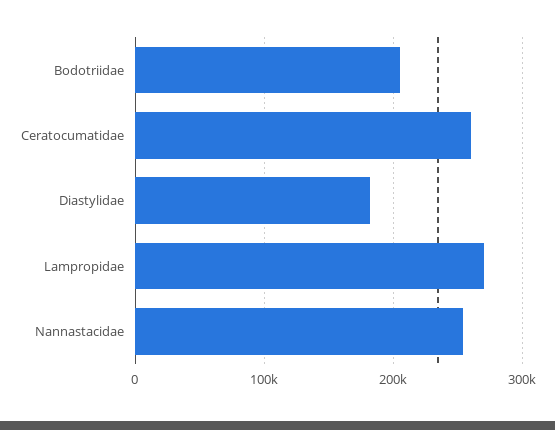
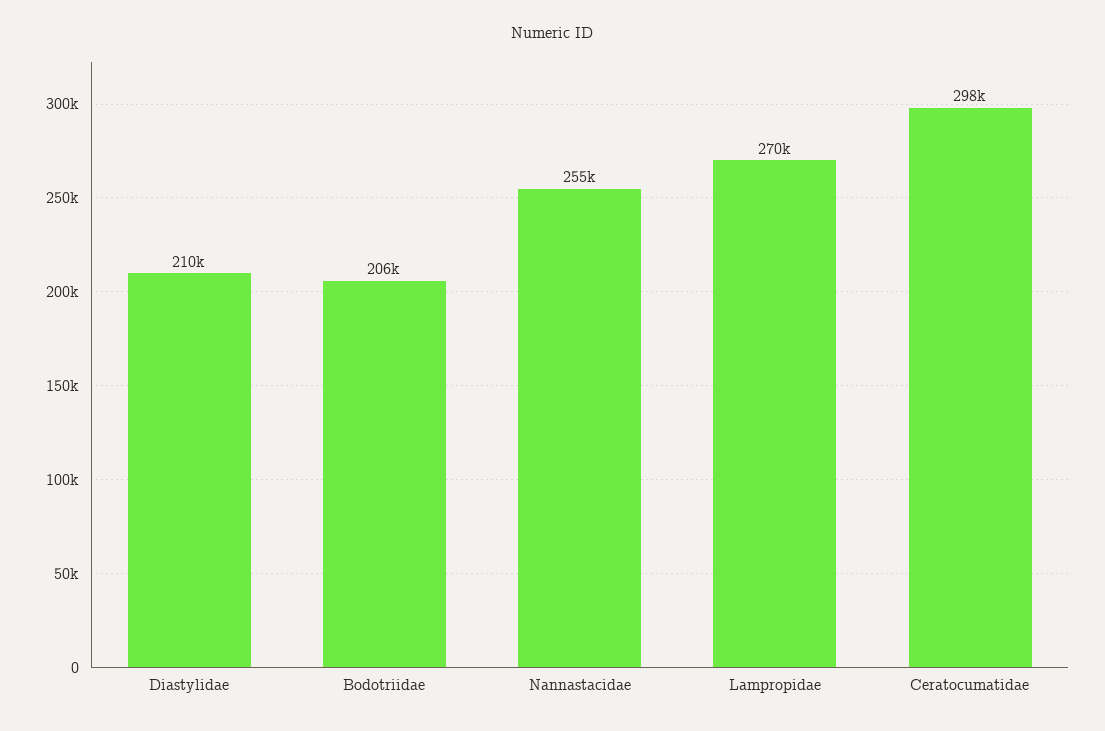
  {
    "Bodotriidae": 206000,
-   "Ceratocumatidae": 260000,
+   "Ceratocumatidae": 298000,
-   "Diastylidae": 180000,
+   "Diastylidae": 210000,
    "Lampropidae": 270000,
    "Nannastacidae": 255000
  }

